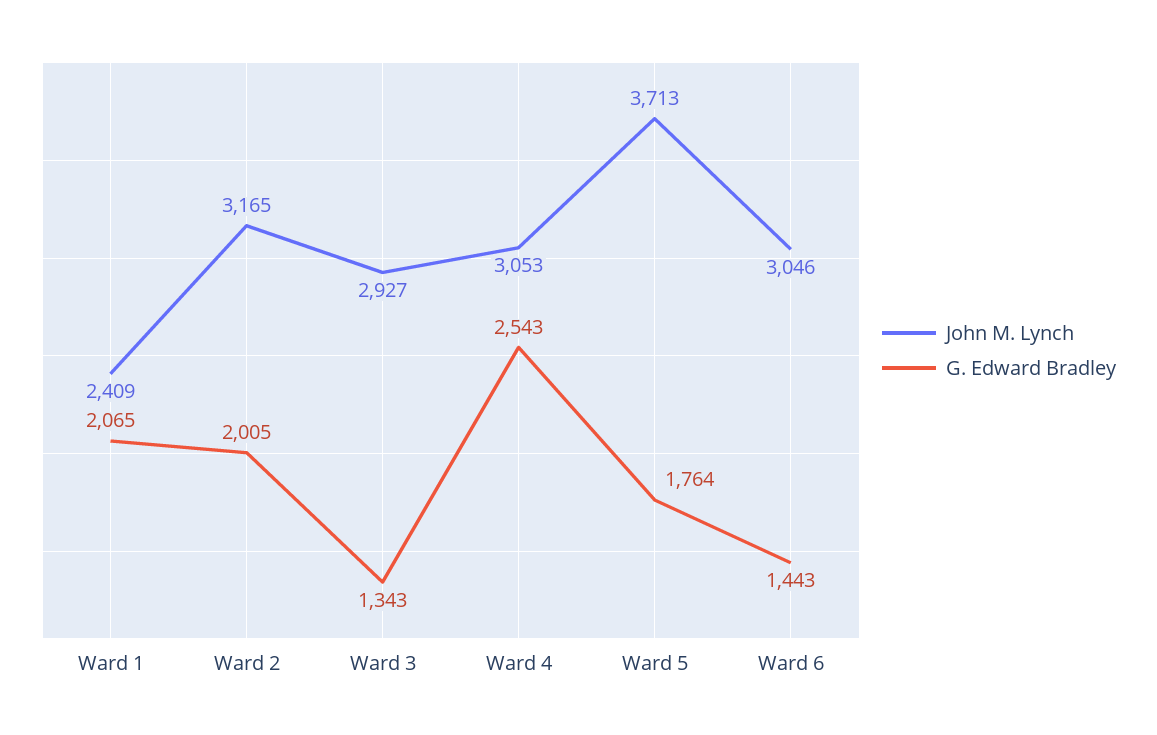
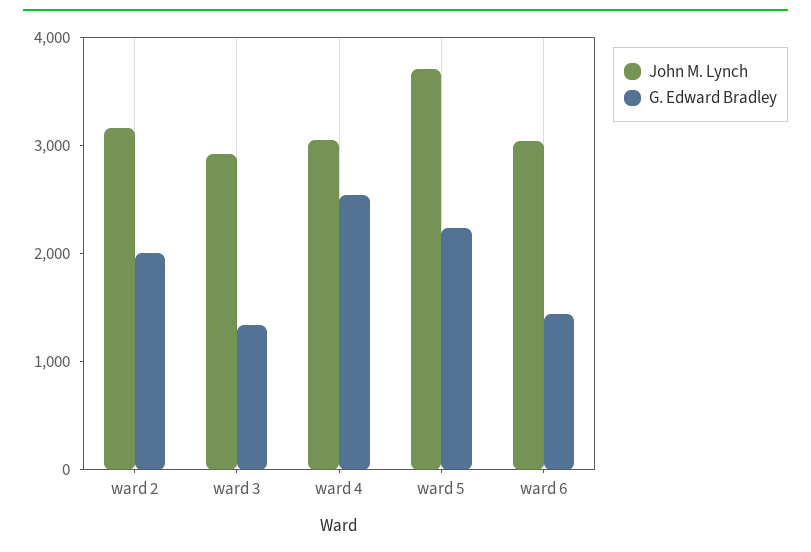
  {
    "John M. Lynch": {
-     "Ward 1": 2409,
      "Ward 2": 3165,
      "Ward 3": 2927,
      "Ward 4": 3053,
      "Ward 5": 3713,
      "Ward 6": 3046
    },
    "G. Edward Bradley": {
-     "Ward 1": 2065,
      "Ward 2": 2005,
      "Ward 3": 1343,
      "Ward 4": 2543,
-     "Ward 5": 1764,
+     "Ward 5": 2200,
      "Ward 6": 1443
    }
  }

